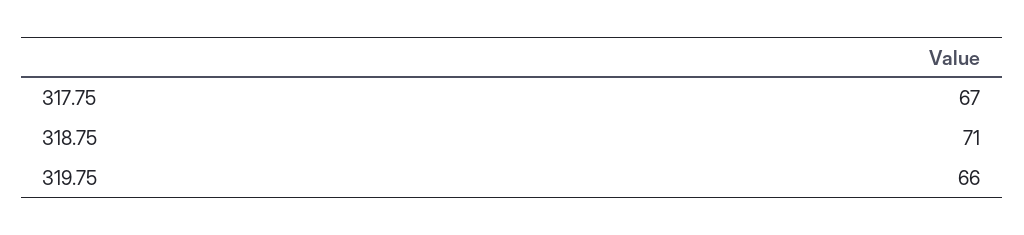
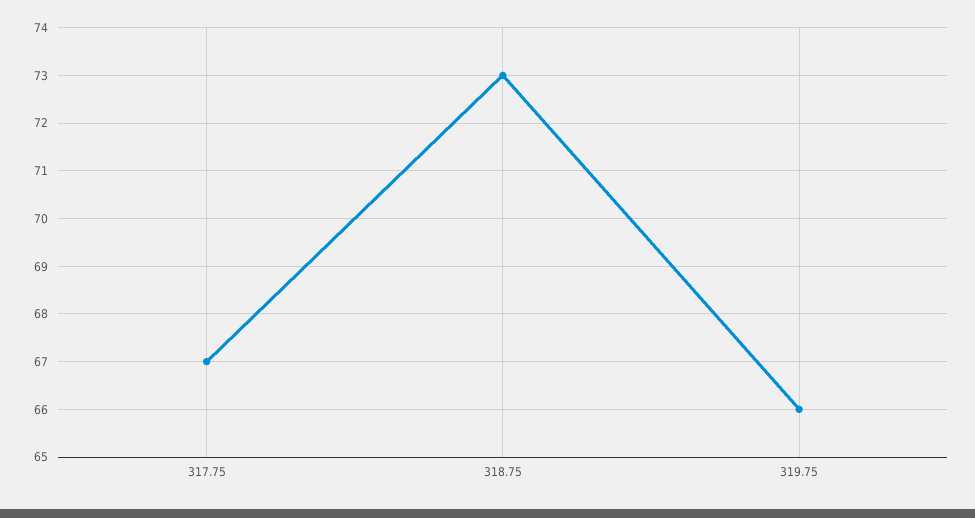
  {
    "317.75": 67,
-   "318.75": 71,
+   "318.75": 73,
    "319.75": 66
  }

